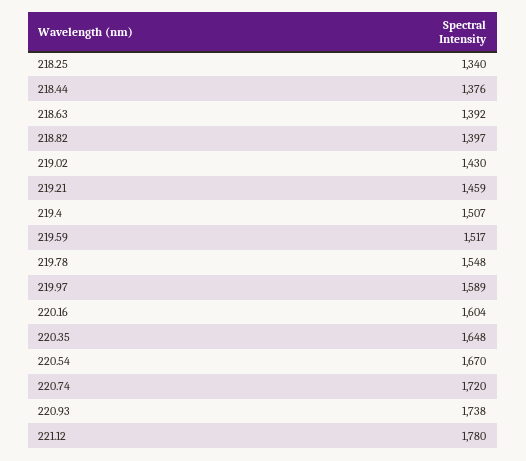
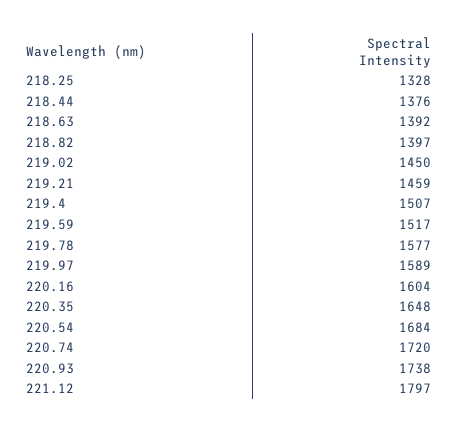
  {
-   "218.25": 1340,
+   "218.25": 1328,
    "218.44": 1376,
    "218.63": 1392,
    "218.82": 1397,
-   "219.02": 1430,
+   "219.02": 1450,
    "219.21": 1459,
    "219.4": 1507,
    "219.59": 1517,
-   "219.78": 1548,
+   "219.78": 1577,
    "219.97": 1589,
    "220.16": 1604,
    "220.35": 1648,
-   "220.54": 1670,
+   "220.54": 1684,
    "220.74": 1720,
    "220.93": 1738,
-   "221.12": 1780
+   "221.12": 1797
  }

